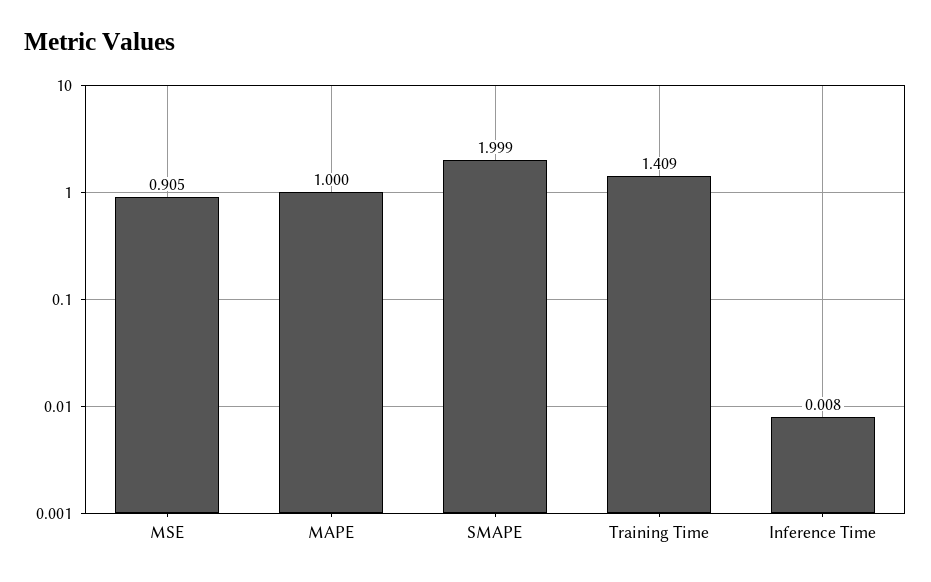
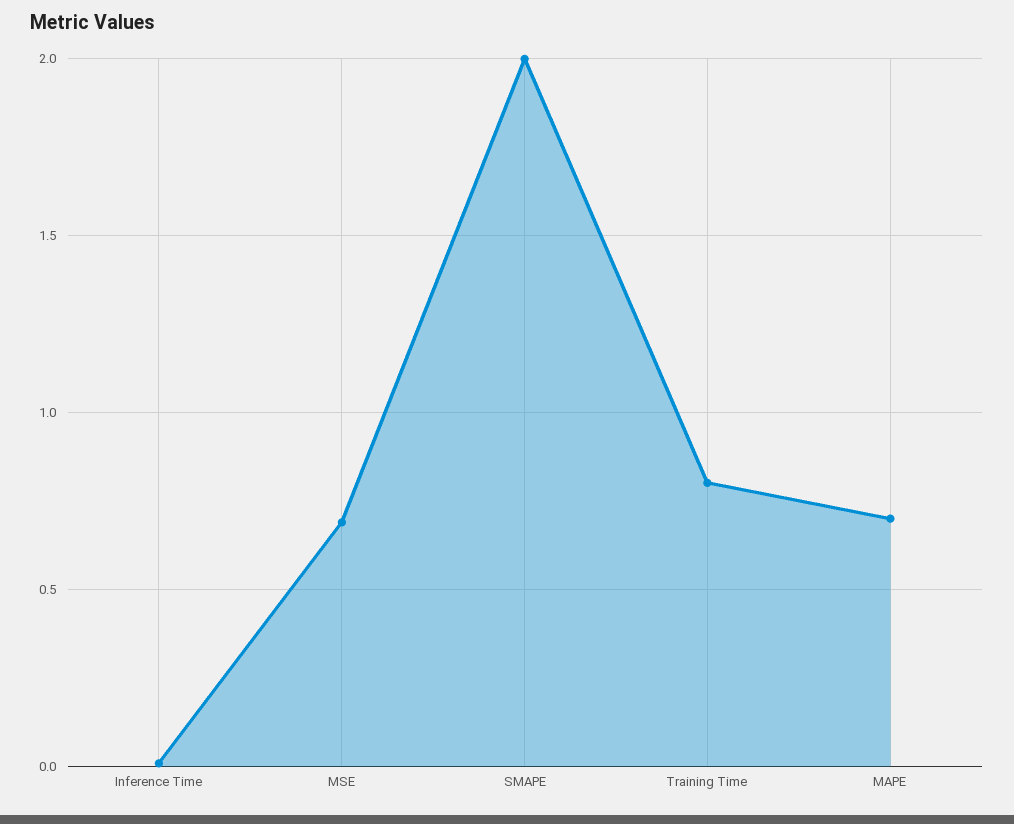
  {
-   "MSE": 0.905,
+   "MSE": 0.7,
-   "MAPE": 1,
+   "MAPE": 0.7,
    "SMAPE": 1.999,
-   "Training Time": 1.409,
+   "Training Time": 0.8,
    "Inference Time": 0.008
  }

